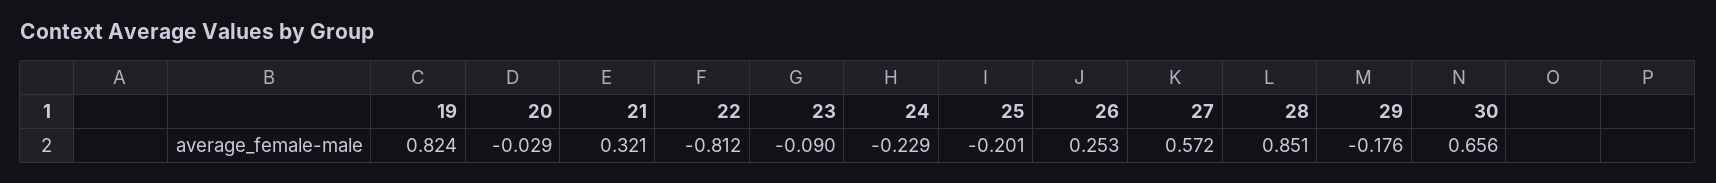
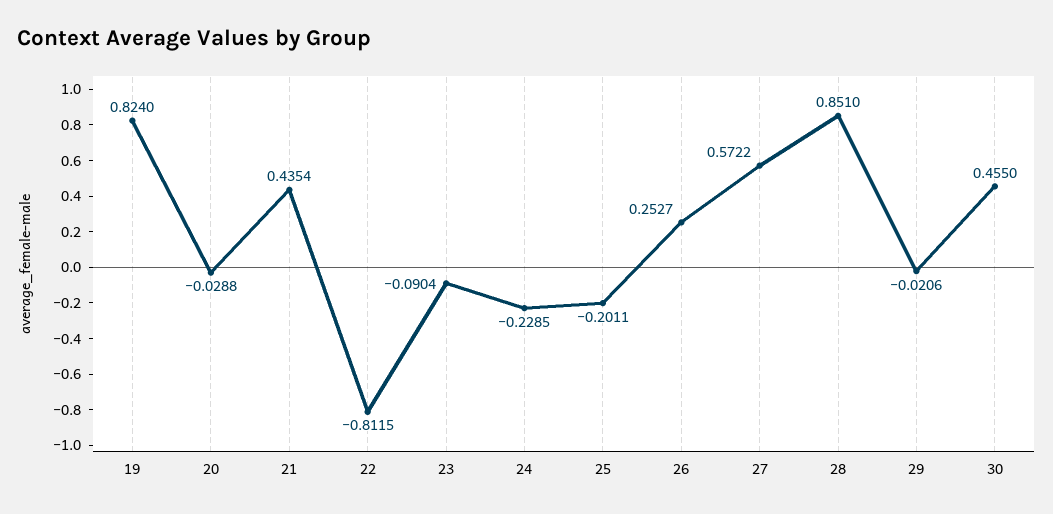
  {
    "19": 0.824,
    "20": -0.0288,
-   "21": 0.321,
+   "21": 0.4354,
    "22": -0.8115,
    "23": -0.0904,
    "24": -0.2285,
    "25": -0.2011,
    "26": 0.2527,
    "27": 0.5722,
    "28": 0.851,
-   "29": -0.176,
+   "29": -0.0206,
-   "30": 0.656
+   "30": 0.455
  }

